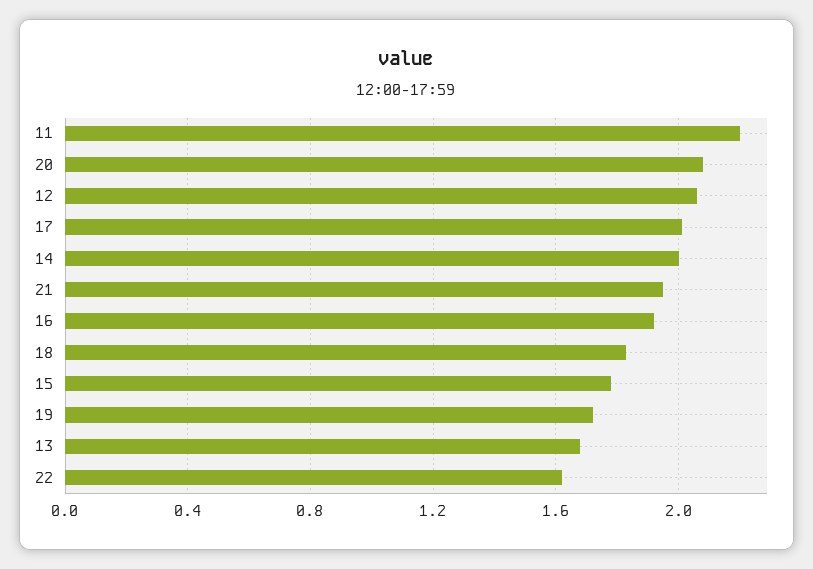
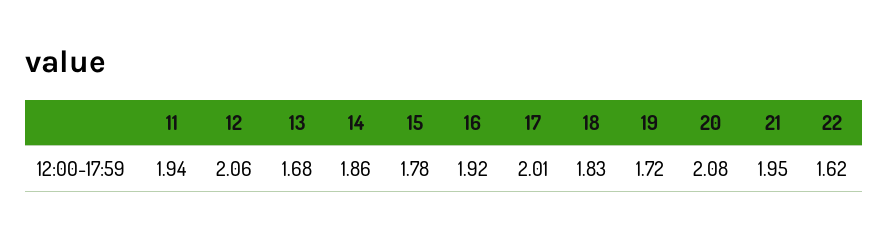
  {
-   "11": 2.2,
+   "11": 1.94,
    "20": 2.08,
    "12": 2.06,
    "17": 2.01,
-   "14": 2,
+   "14": 1.86,
    "21": 1.95,
    "16": 1.92,
    "18": 1.83,
    "15": 1.78,
    "19": 1.72,
    "13": 1.68,
    "22": 1.62
  }

